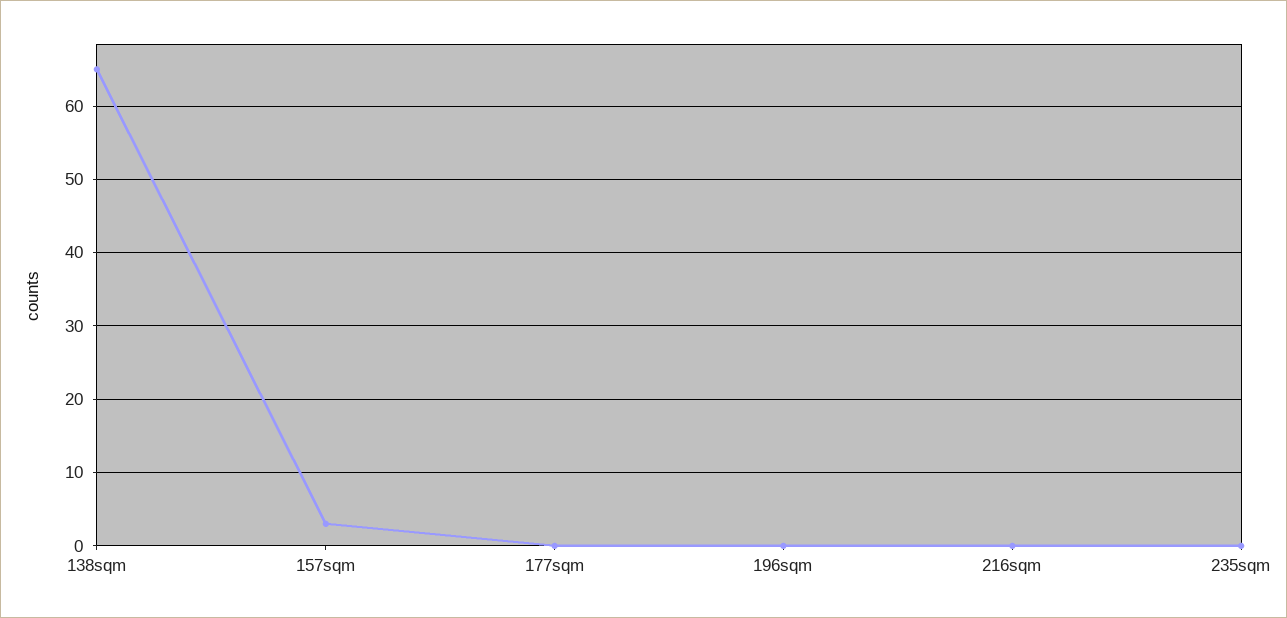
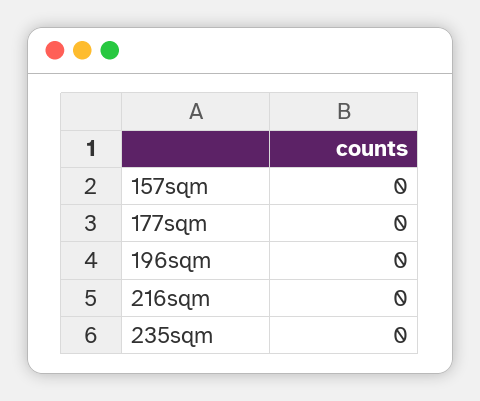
  {
-   "138sqm": 65,
-   "157sqm": 3,
+   "157sqm": 0,
    "177sqm": 0,
    "196sqm": 0,
    "216sqm": 0,
    "235sqm": 0
  }

